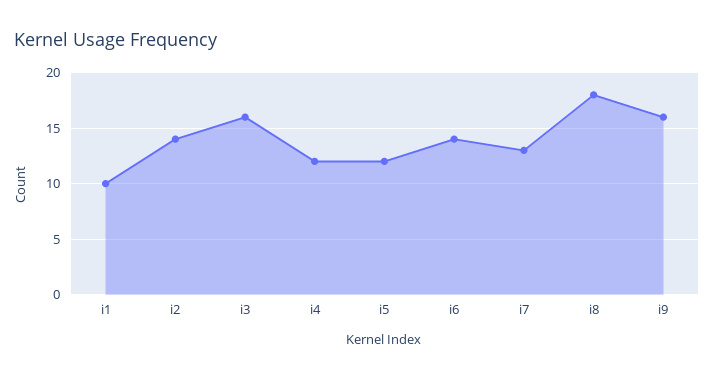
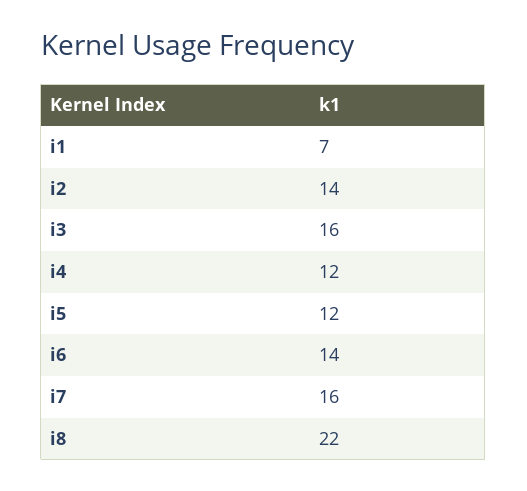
  {
-   "i1": 10,
+   "i1": 7,
    "i2": 14,
    "i3": 16,
    "i4": 12,
    "i5": 12,
    "i6": 14,
-   "i7": 13,
+   "i7": 16,
-   "i8": 18,
+   "i8": 22
-   "i9": 16
  }

